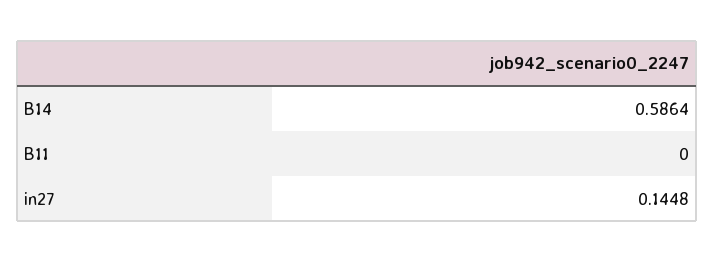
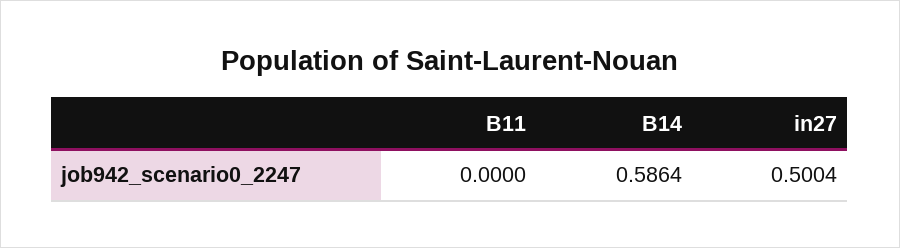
  {
    "B14": 0.5864,
    "B11": 0,
-   "in27": 0.1448
+   "in27": 0.5004
  }

